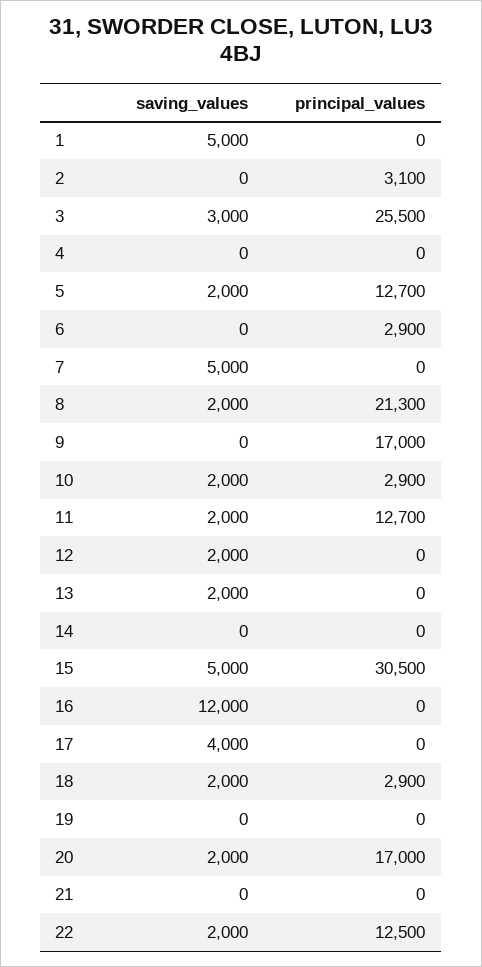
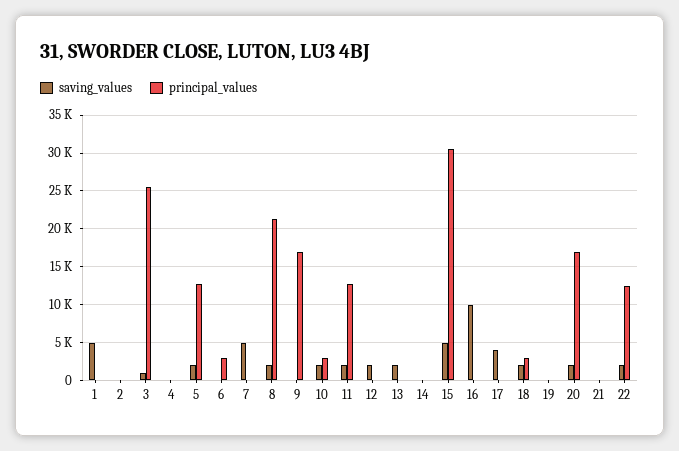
  {
    "saving_values": {
      "1": 5000,
      "2": 0,
-     "3": 3000,
+     "3": 1000,
      "4": 0,
      "5": 2000,
      "6": 0,
      "7": 5000,
      "8": 2000,
      "9": 0,
      "10": 2000,
      "11": 2000,
      "12": 2000,
      "13": 2000,
      "14": 0,
      "15": 5000,
-     "16": 12000,
+     "16": 10000,
      "17": 4000,
      "18": 2000,
      "19": 0,
      "20": 2000,
      "21": 0,
      "22": 2000
    },
    "principal_values": {
      "1": 0,
-     "2": 3100,
+     "2": 0,
      "3": 25500,
      "4": 0,
      "5": 12700,
      "6": 2900,
      "7": 0,
      "8": 21300,
      "9": 17000,
      "10": 2900,
      "11": 12700,
      "12": 0,
      "13": 0,
      "14": 0,
      "15": 30500,
      "16": 0,
      "17": 0,
      "18": 2900,
      "19": 0,
      "20": 17000,
      "21": 0,
      "22": 12500
    }
  }

